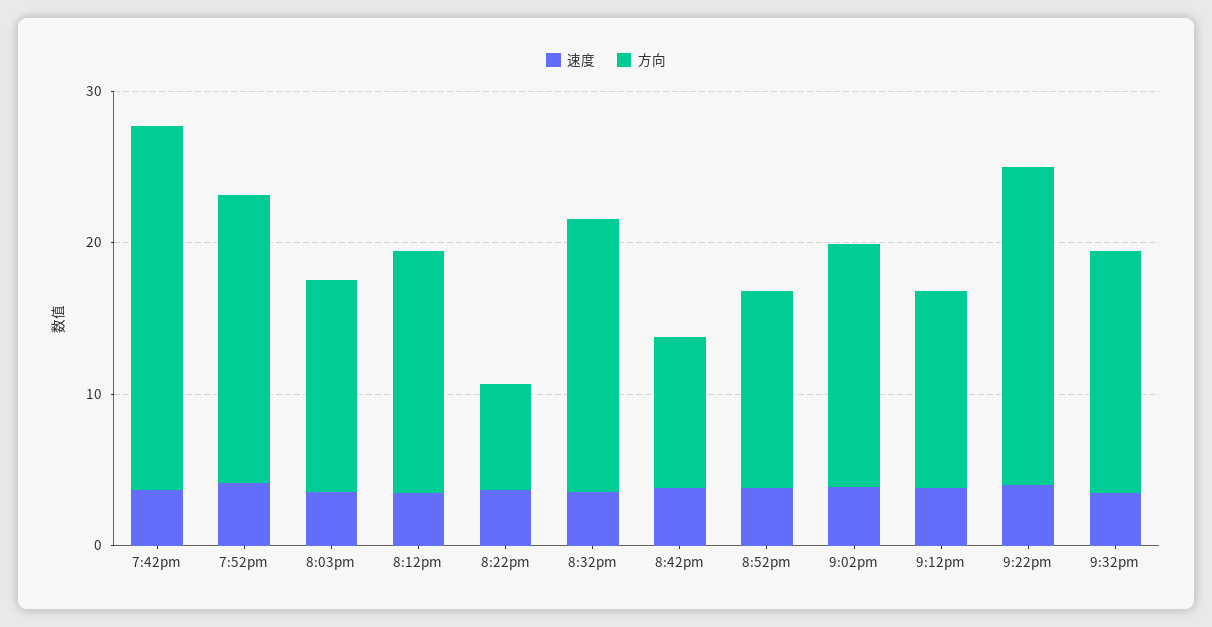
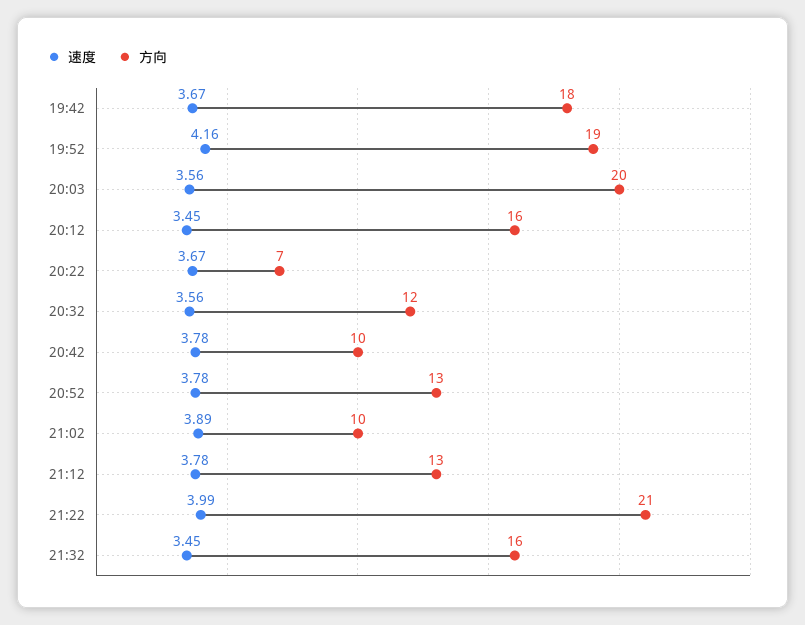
  {
    "速度": {
      "7:42pm": 3.67,
      "7:52pm": 4.16,
      "8:03pm": 3.56,
      "8:12pm": 3.45,
      "8:22pm": 3.67,
      "8:32pm": 3.56,
      "8:42pm": 3.78,
      "8:52pm": 3.78,
      "9:02pm": 3.89,
      "9:12pm": 3.78,
      "9:22pm": 3.99,
      "9:32pm": 3.45
    },
    "方向": {
-     "7:42pm": 24,
+     "7:42pm": 18,
      "7:52pm": 19,
-     "8:03pm": 14,
+     "8:03pm": 20,
      "8:12pm": 16,
      "8:22pm": 7,
-     "8:32pm": 18,
+     "8:32pm": 12,
      "8:42pm": 10,
      "8:52pm": 13,
-     "9:02pm": 16,
+     "9:02pm": 10,
      "9:12pm": 13,
      "9:22pm": 21,
      "9:32pm": 16
    }
  }

